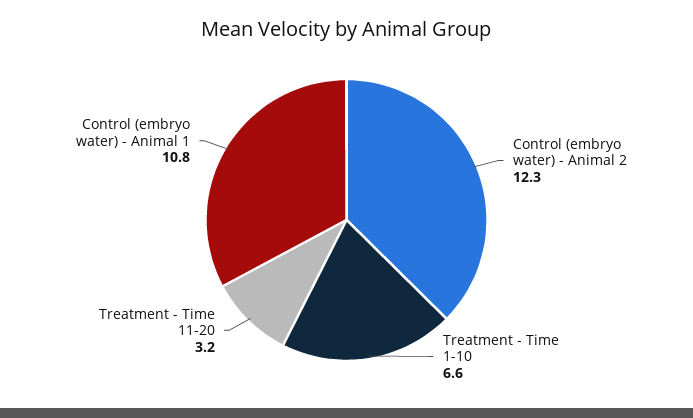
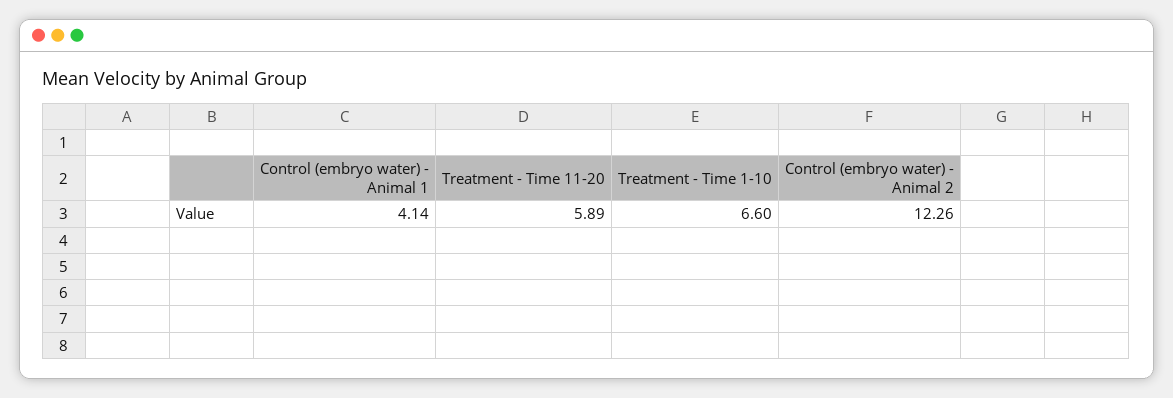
  {
    "Control (embryo water) - Animal 2": 12.26,
    "Treatment - Time 1-10": 6.6,
-   "Treatment - Time 11-20": 3.2,
+   "Treatment - Time 11-20": 5.89,
-   "Control (embryo water) - Animal 1": 10.8
+   "Control (embryo water) - Animal 1": 4.14
  }

